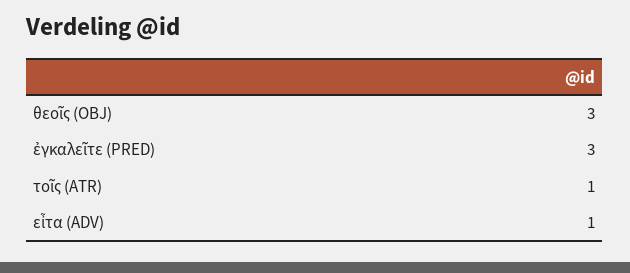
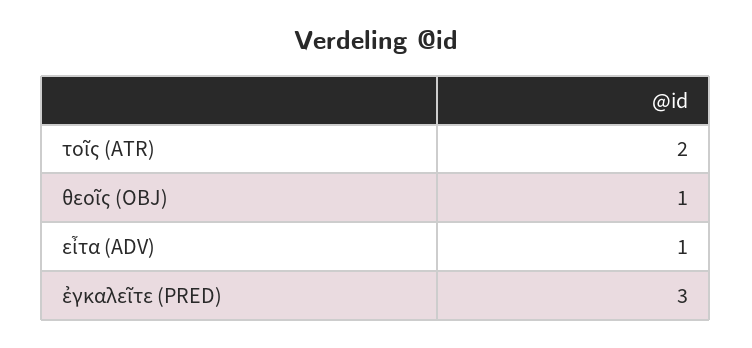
  {
-   "θεοῖς (OBJ)": 3,
+   "θεοῖς (OBJ)": 1,
    "ἐγκαλεῖτε (PRED)": 3,
-   "τοῖς (ATR)": 1,
+   "τοῖς (ATR)": 2,
    "εἶτα (ADV)": 1
  }

